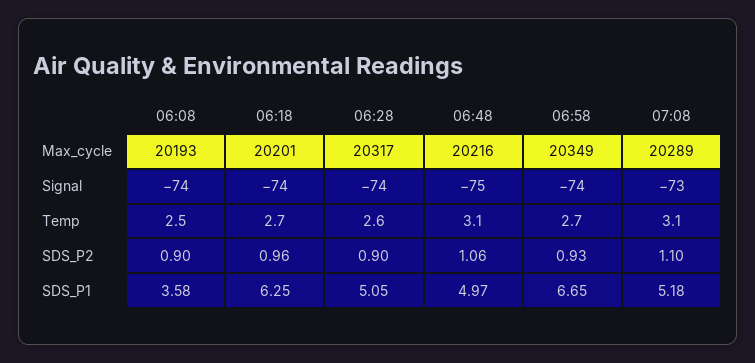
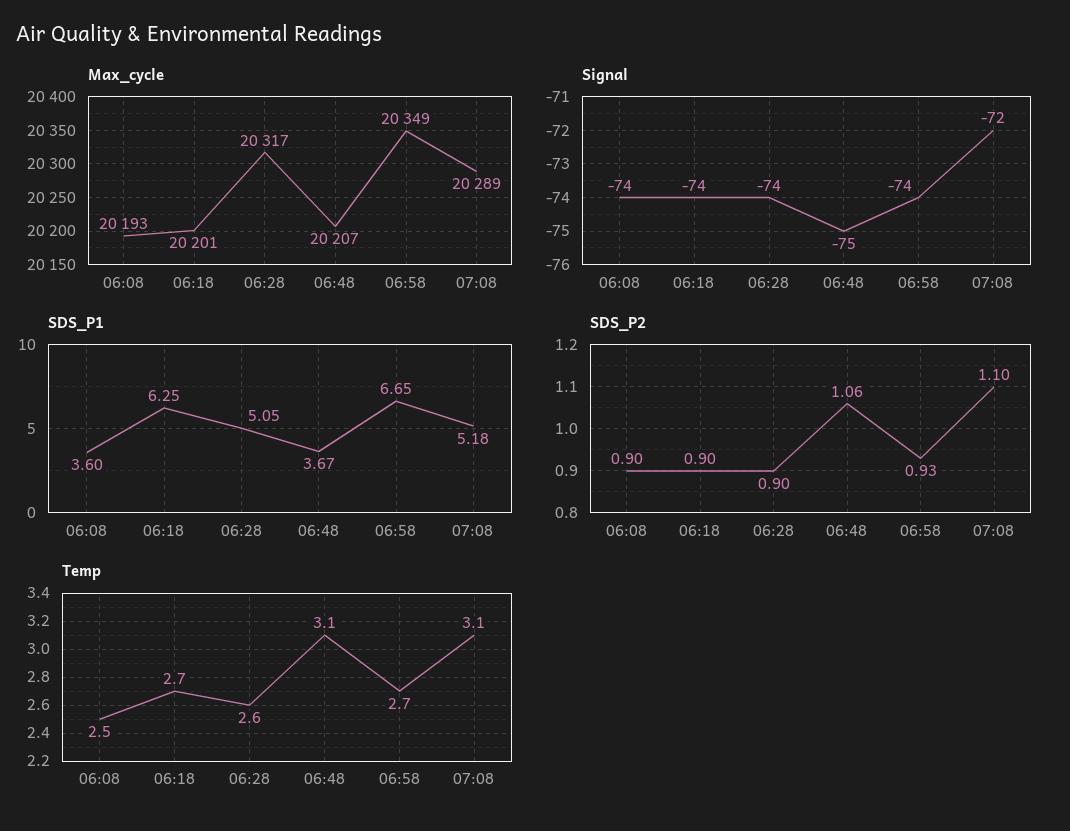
  {
    "Max_cycle": {
      "06:08": 20193,
      "06:18": 20201,
      "06:28": 20317,
-     "06:48": 20216,
+     "06:48": 20207,
      "06:58": 20349,
      "07:08": 20289
    },
    "Signal": {
      "06:08": -74,
      "06:18": -74,
      "06:28": -74,
      "06:48": -75,
      "06:58": -74,
-     "07:08": -73
+     "07:08": -72
    },
    "Temp": {
      "06:08": 2.5,
      "06:18": 2.7,
      "06:28": 2.6,
      "06:48": 3.1,
      "06:58": 2.7,
      "07:08": 3.1
    },
    "SDS_P2": {
      "06:08": 0.9,
-     "06:18": 0.96,
+     "06:18": 0.9,
      "06:28": 0.9,
      "06:48": 1.06,
      "06:58": 0.93,
      "07:08": 1.1
    },
    "SDS_P1": {
-     "06:08": 3.58,
+     "06:08": 3.6,
      "06:18": 6.25,
      "06:28": 5.05,
-     "06:48": 4.97,
+     "06:48": 3.67,
      "06:58": 6.65,
      "07:08": 5.18
    }
  }

